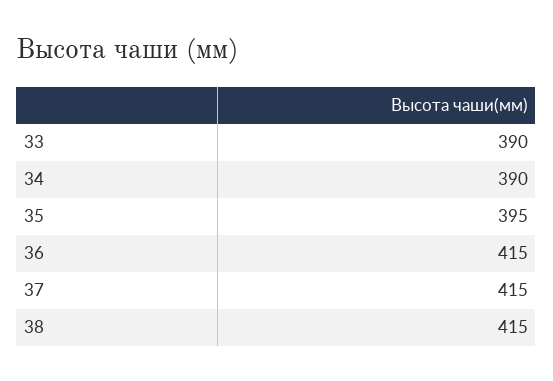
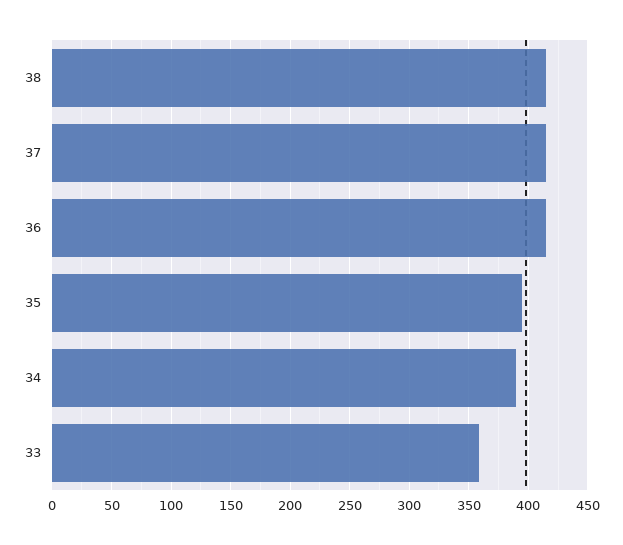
  {
-   "33": 390,
+   "33": 360,
    "34": 390,
    "35": 395,
    "36": 415,
    "37": 415,
    "38": 415
  }

